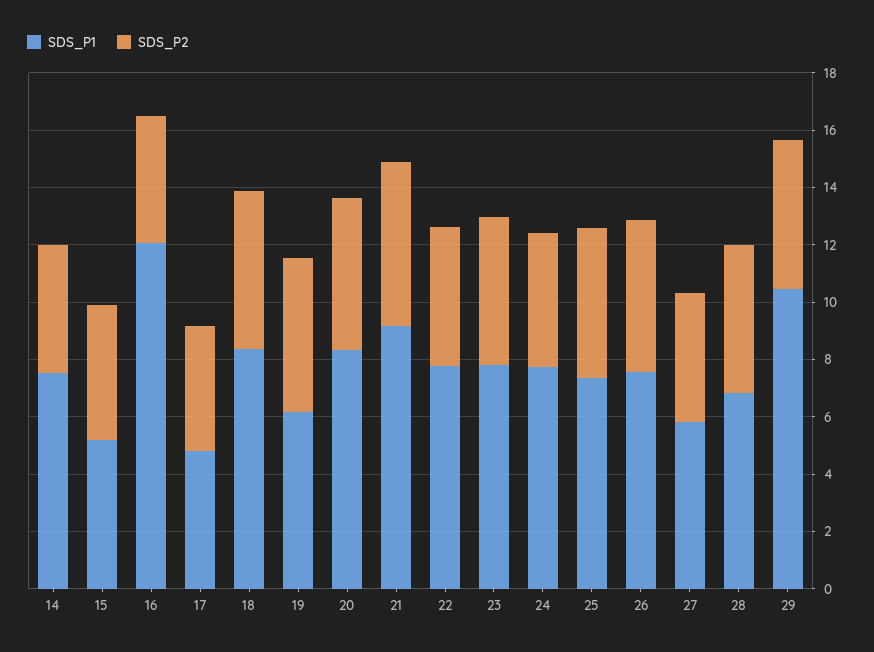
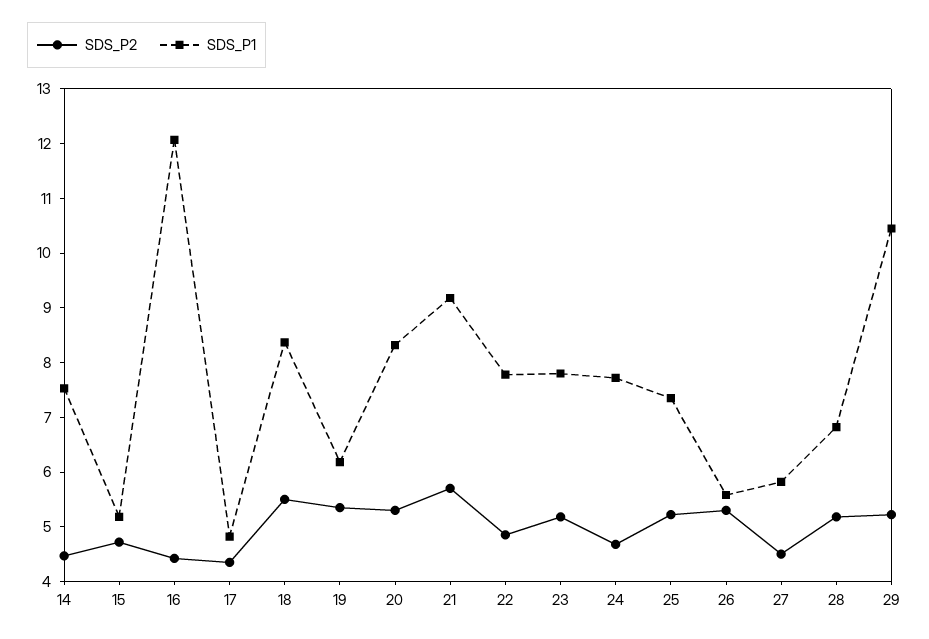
  {
    "SDS_P1": {
      "14": 7.6,
      "15": 5.2,
      "16": 12,
      "17": 4.8,
      "18": 8.4,
      "19": 6.2,
      "20": 8.4,
      "21": 9.2,
      "22": 7.8,
      "23": 7.8,
      "24": 7.8,
      "25": 7.4,
-     "26": 7.5,
+     "26": 5.6,
      "27": 5.8,
      "28": 6.8,
      "29": 10.4
    },
    "SDS_P2": {
      "14": 4.4,
      "15": 4.8,
      "16": 4.4,
      "17": 4.4,
      "18": 5.6,
      "19": 5.4,
      "20": 5.4,
      "21": 5.8,
      "22": 4.8,
      "23": 5.2,
      "24": 4.6,
      "25": 5.2,
      "26": 5.4,
      "27": 4.6,
      "28": 5.2,
      "29": 5.2
    }
  }

